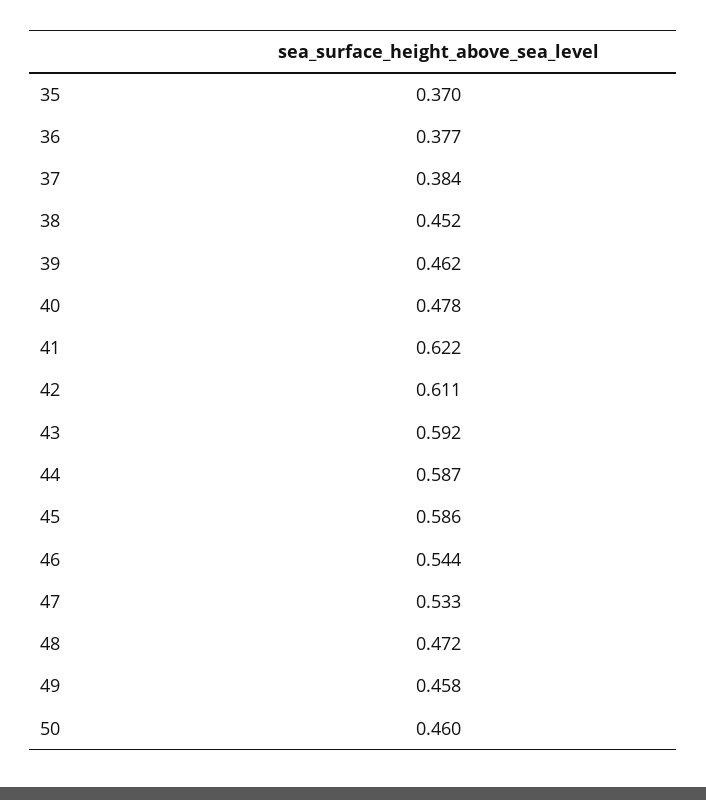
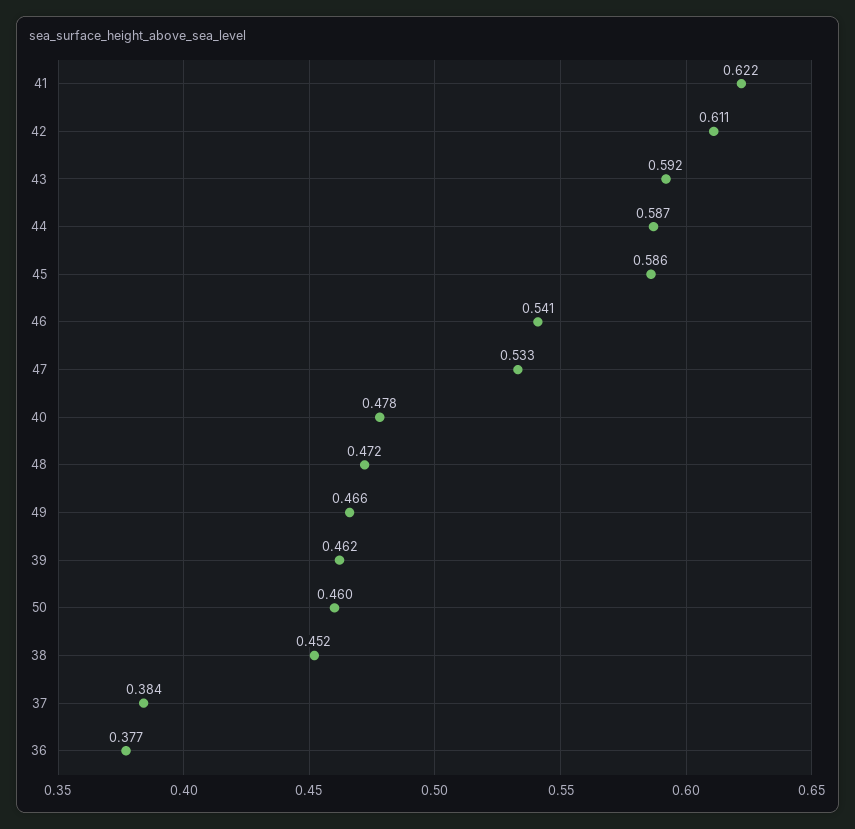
  {
-   "35": 0.37,
    "36": 0.377,
    "37": 0.384,
    "38": 0.452,
    "39": 0.462,
    "40": 0.478,
    "41": 0.622,
    "42": 0.611,
    "43": 0.592,
    "44": 0.587,
    "45": 0.586,
-   "46": 0.544,
+   "46": 0.541,
    "47": 0.533,
    "48": 0.472,
-   "49": 0.458,
+   "49": 0.466,
    "50": 0.46
  }

